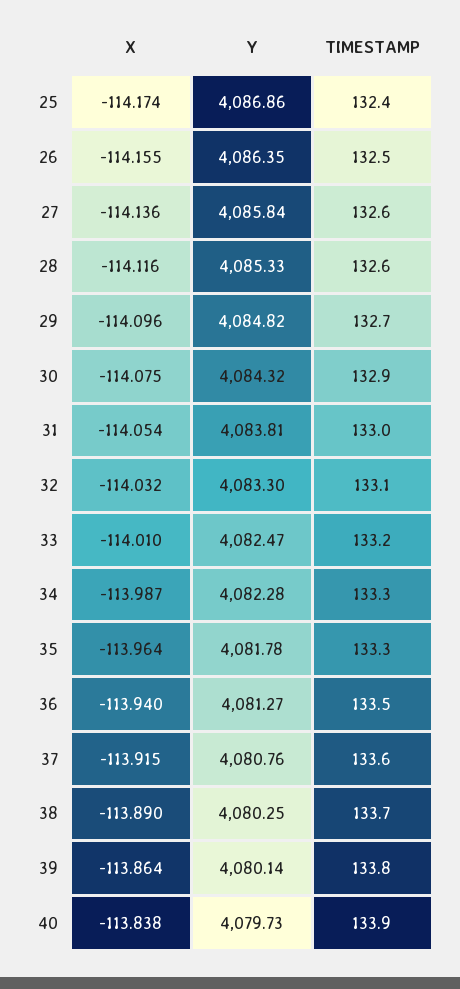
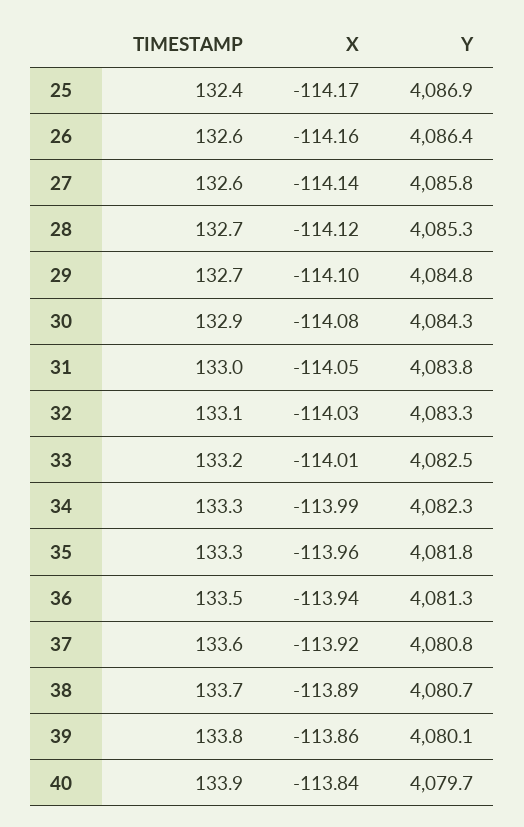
  {
    "X": {
      "25": -114.174,
      "26": -114.155,
      "27": -114.136,
      "28": -114.116,
      "29": -114.096,
      "30": -114.075,
      "31": -114.054,
      "32": -114.032,
      "33": -114.01,
      "34": -113.987,
      "35": -113.964,
      "36": -113.94,
      "37": -113.915,
      "38": -113.89,
      "39": -113.864,
      "40": -113.838
    },
    "Y": {
      "25": 4086.86,
      "26": 4086.35,
      "27": 4085.84,
      "28": 4085.33,
      "29": 4084.82,
      "30": 4084.32,
      "31": 4083.81,
      "32": 4083.3,
      "33": 4082.47,
      "34": 4082.28,
      "35": 4081.78,
      "36": 4081.27,
      "37": 4080.76,
-     "38": 4080.25,
+     "38": 4080.7,
      "39": 4080.14,
      "40": 4079.73
    },
    "TIMESTAMP": {
      "25": 132.4,
-     "26": 132.5,
+     "26": 132.6,
      "27": 132.6,
-     "28": 132.6,
+     "28": 132.7,
      "29": 132.7,
      "30": 132.9,
      "31": 133,
      "32": 133.1,
      "33": 133.2,
      "34": 133.3,
      "35": 133.3,
      "36": 133.5,
      "37": 133.6,
      "38": 133.7,
      "39": 133.8,
      "40": 133.9
    }
  }

